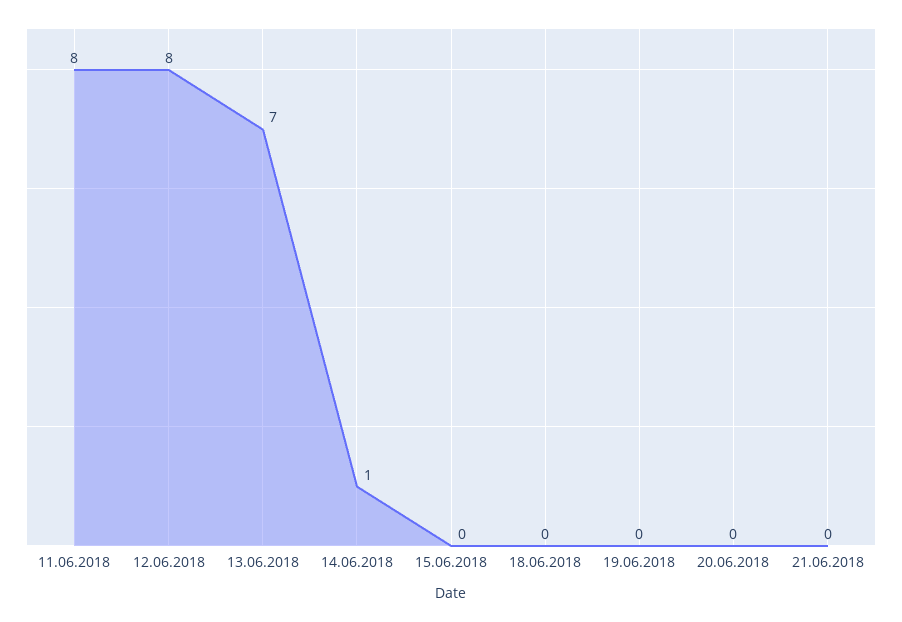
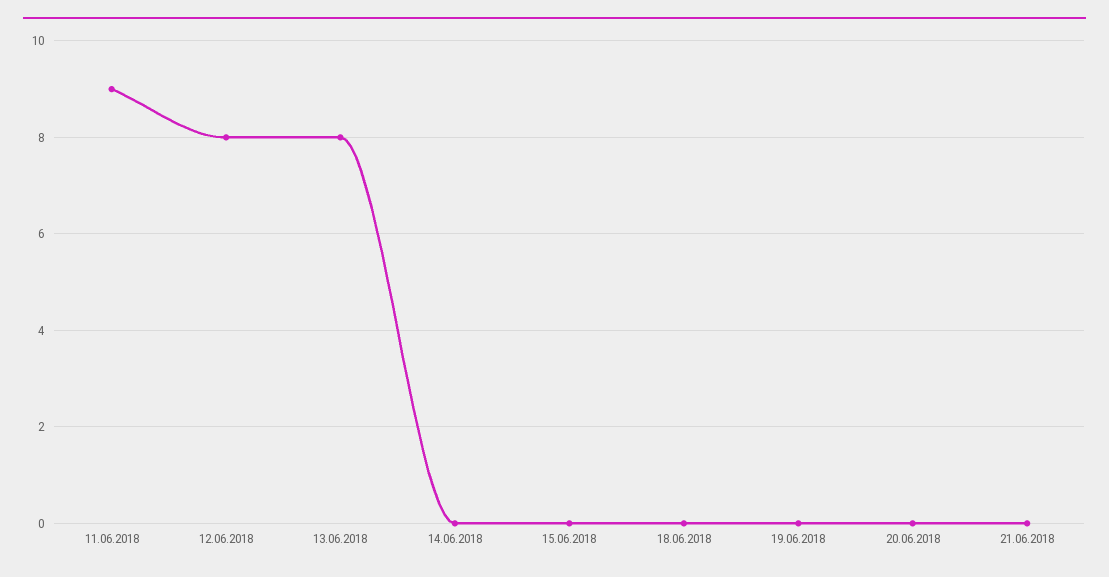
  {
-   "11.06.2018": 8,
+   "11.06.2018": 9,
    "12.06.2018": 8,
-   "13.06.2018": 7,
+   "13.06.2018": 8,
-   "14.06.2018": 1,
+   "14.06.2018": 0,
    "15.06.2018": 0,
    "18.06.2018": 0,
    "19.06.2018": 0,
    "20.06.2018": 0,
    "21.06.2018": 0
  }

